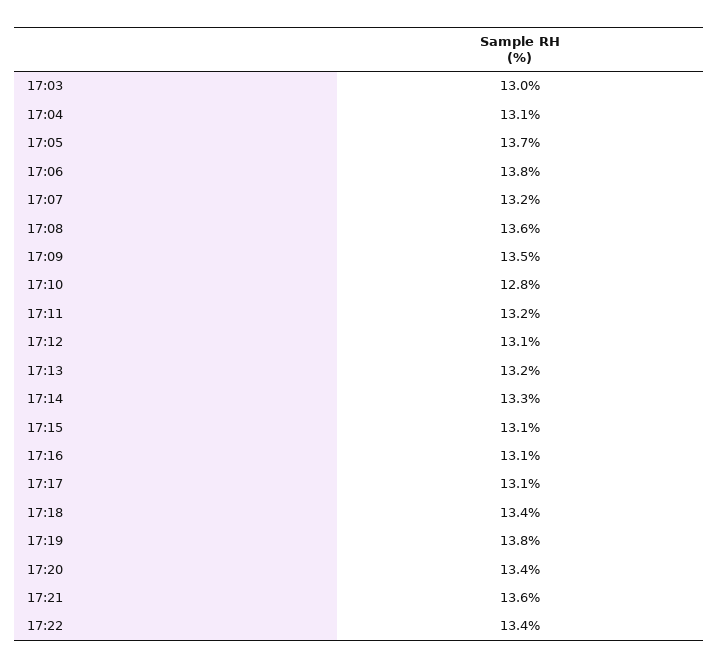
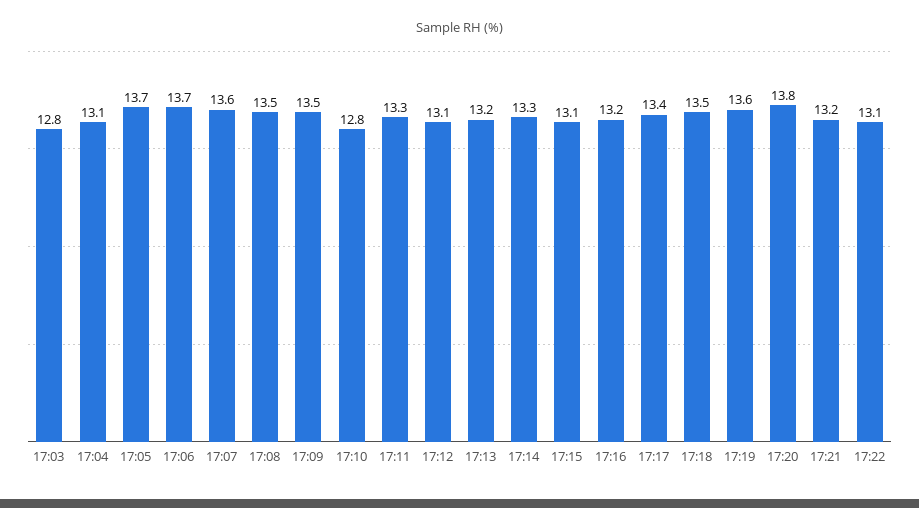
  {
-   "17:03": 13,
+   "17:03": 12.8,
    "17:04": 13.1,
    "17:05": 13.7,
-   "17:06": 13.8,
+   "17:06": 13.7,
-   "17:07": 13.2,
+   "17:07": 13.6,
-   "17:08": 13.6,
+   "17:08": 13.5,
    "17:09": 13.5,
    "17:10": 12.8,
-   "17:11": 13.2,
+   "17:11": 13.3,
    "17:12": 13.1,
    "17:13": 13.2,
    "17:14": 13.3,
    "17:15": 13.1,
-   "17:16": 13.1,
+   "17:16": 13.2,
-   "17:17": 13.1,
+   "17:17": 13.4,
-   "17:18": 13.4,
+   "17:18": 13.5,
-   "17:19": 13.8,
+   "17:19": 13.6,
-   "17:20": 13.4,
+   "17:20": 13.8,
-   "17:21": 13.6,
+   "17:21": 13.2,
-   "17:22": 13.4
+   "17:22": 13.1
  }

